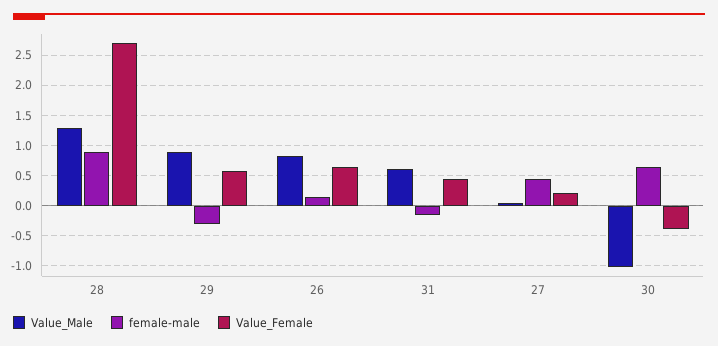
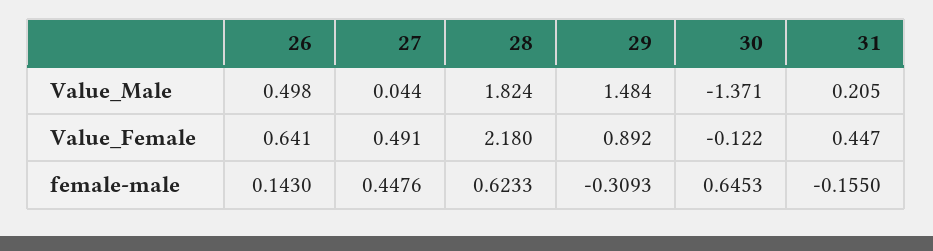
  {
    "Value_Male": {
-     "28": 1.3,
+     "28": 1.824,
-     "29": 0.9,
+     "29": 1.484,
-     "26": 0.8,
+     "26": 0.498,
-     "31": 0.6,
+     "31": 0.205,
      "27": 0.044,
-     "30": -1
+     "30": -1.371
    },
    "female-male": {
-     "28": 0.9,
+     "28": 0.6233,
      "29": -0.3093,
      "26": 0.143,
      "31": -0.155,
      "27": 0.4476,
      "30": 0.6453
    },
    "Value_Female": {
-     "28": 2.7,
+     "28": 2.18,
-     "29": 0.6,
+     "29": 0.892,
      "26": 0.641,
      "31": 0.447,
-     "27": 0.2,
+     "27": 0.491,
-     "30": -0.4
+     "30": -0.122
    }
  }

